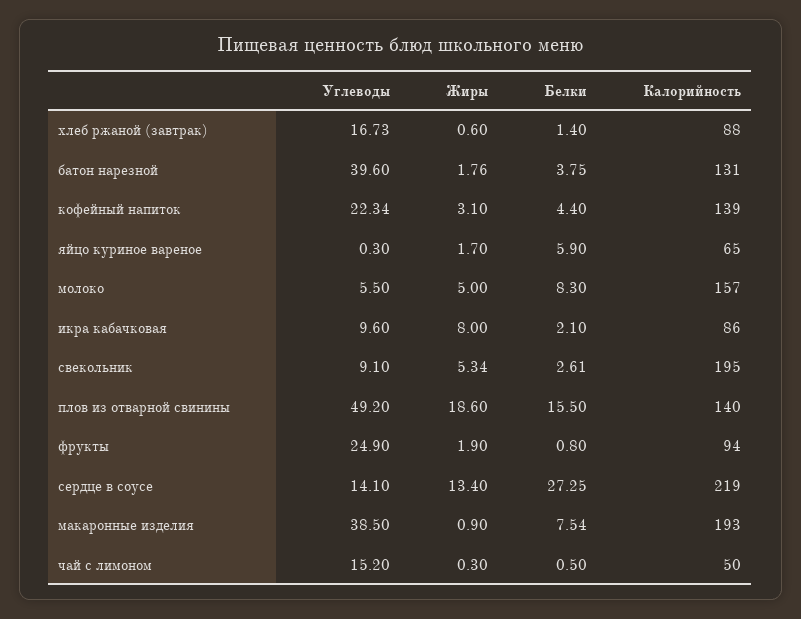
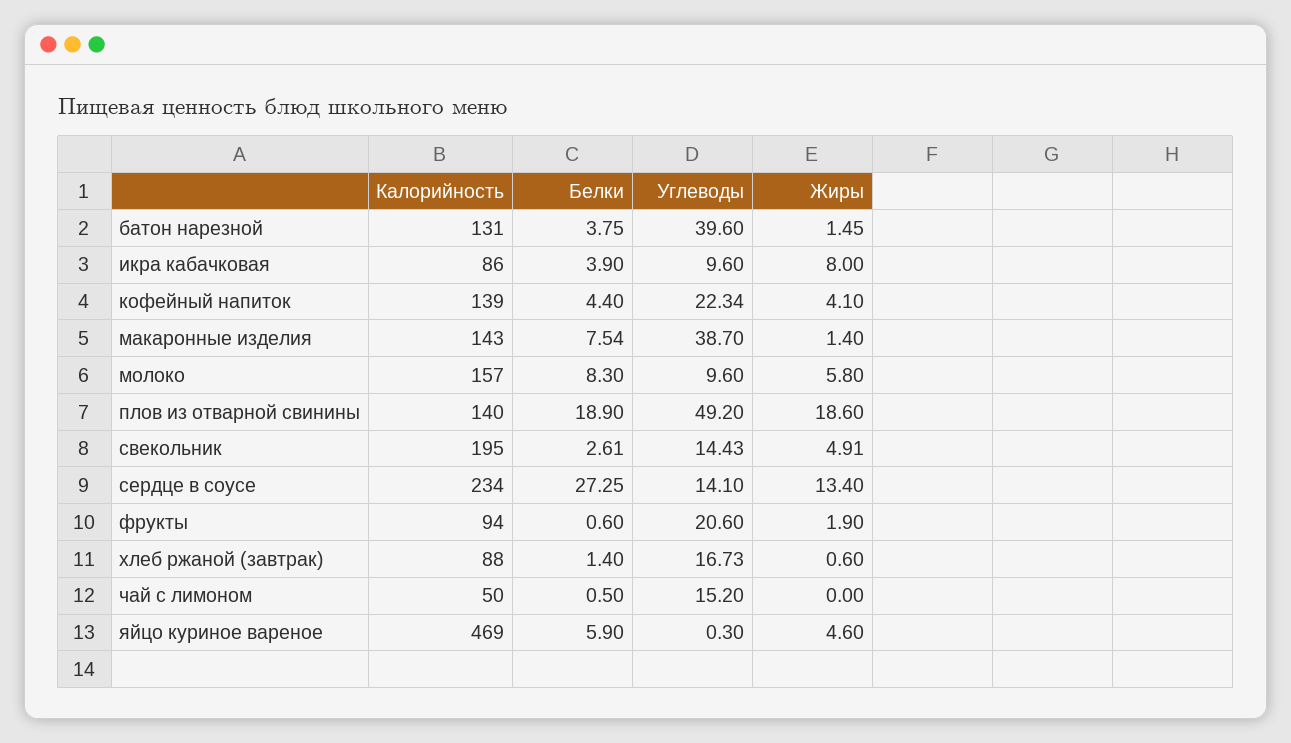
  {
    "Углеводы": {
      "хлеб ржаной (завтрак)": 16.73,
      "батон нарезной": 39.6,
      "кофейный напиток": 22.34,
      "яйцо куриное вареное": 0.3,
-     "молоко": 5.5,
+     "молоко": 9.6,
      "икра кабачковая": 9.6,
-     "свекольник": 9.1,
+     "свекольник": 14.43,
      "плов из отварной свинины": 49.2,
-     "фрукты": 24.9,
+     "фрукты": 20.6,
      "сердце в соусе": 14.1,
-     "макаронные изделия": 38.5,
+     "макаронные изделия": 38.7,
      "чай с лимоном": 15.2
    },
    "Жиры": {
      "хлеб ржаной (завтрак)": 0.6,
-     "батон нарезной": 1.76,
+     "батон нарезной": 1.45,
-     "кофейный напиток": 3.1,
+     "кофейный напиток": 4.1,
-     "яйцо куриное вареное": 1.7,
+     "яйцо куриное вареное": 4.6,
-     "молоко": 5,
+     "молоко": 5.8,
      "икра кабачковая": 8,
-     "свекольник": 5.34,
+     "свекольник": 4.91,
      "плов из отварной свинины": 18.6,
      "фрукты": 1.9,
      "сердце в соусе": 13.4,
-     "макаронные изделия": 0.9,
+     "макаронные изделия": 1.4,
-     "чай с лимоном": 0.3
+     "чай с лимоном": 0
    },
    "Белки": {
      "хлеб ржаной (завтрак)": 1.4,
      "батон нарезной": 3.75,
      "кофейный напиток": 4.4,
      "яйцо куриное вареное": 5.9,
      "молоко": 8.3,
-     "икра кабачковая": 2.1,
+     "икра кабачковая": 3.9,
      "свекольник": 2.61,
-     "плов из отварной свинины": 15.5,
+     "плов из отварной свинины": 18.9,
-     "фрукты": 0.8,
+     "фрукты": 0.6,
      "сердце в соусе": 27.25,
      "макаронные изделия": 7.54,
      "чай с лимоном": 0.5
    },
    "Калорийность": {
      "хлеб ржаной (завтрак)": 88,
      "батон нарезной": 131,
      "кофейный напиток": 139,
-     "яйцо куриное вареное": 65,
+     "яйцо куриное вареное": 469,
      "молоко": 157,
      "икра кабачковая": 86,
      "свекольник": 195,
      "плов из отварной свинины": 140,
      "фрукты": 94,
-     "сердце в соусе": 219,
+     "сердце в соусе": 234,
-     "макаронные изделия": 193,
+     "макаронные изделия": 143,
      "чай с лимоном": 50
    }
  }

